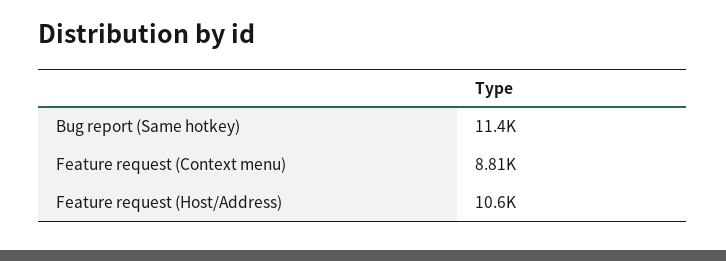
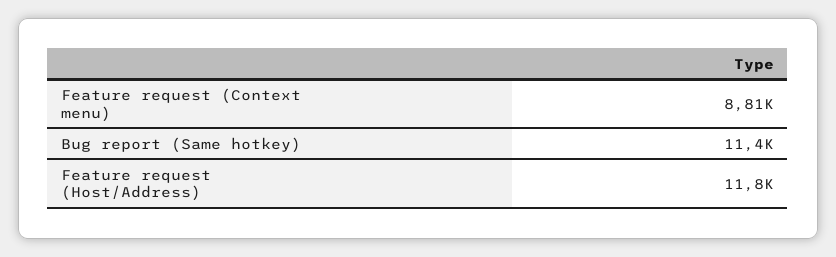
  {
    "Bug report (Same hotkey)": 11400,
    "Feature request (Context menu)": 8810,
-   "Feature request (Host/Address)": 10600
+   "Feature request (Host/Address)": 11800
  }

